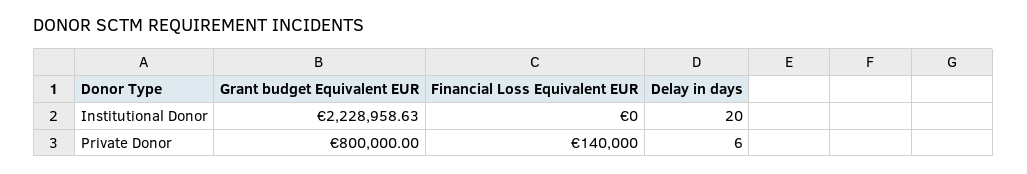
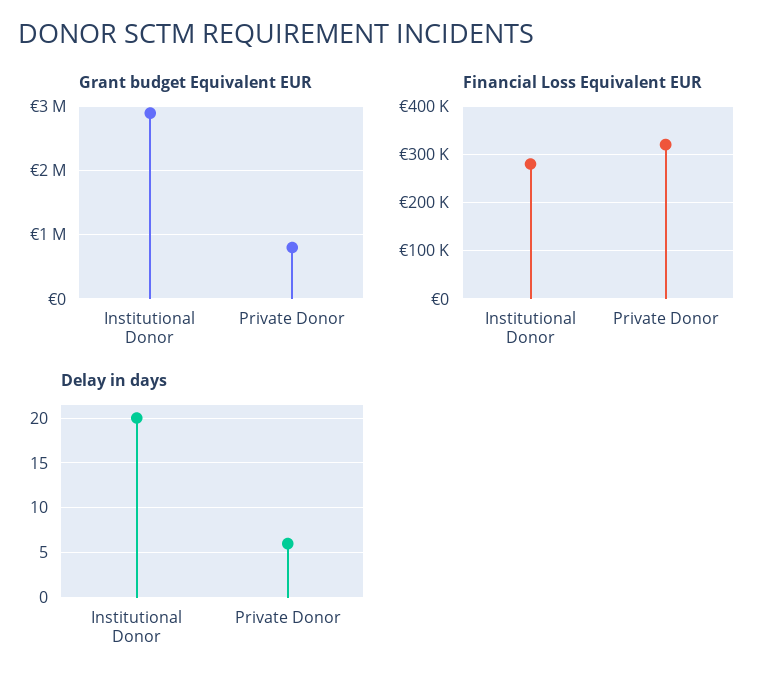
  {
    "Grant budget Equivalent EUR": {
-     "Institutional Donor": 2228958.63,
+     "Institutional Donor": 2900000,
      "Private Donor": 800000
    },
    "Financial Loss Equivalent EUR": {
-     "Institutional Donor": 0,
+     "Institutional Donor": 280000,
-     "Private Donor": 140000
+     "Private Donor": 320000
    },
    "Delay in days": {
      "Institutional Donor": 20,
      "Private Donor": 6
    }
  }

